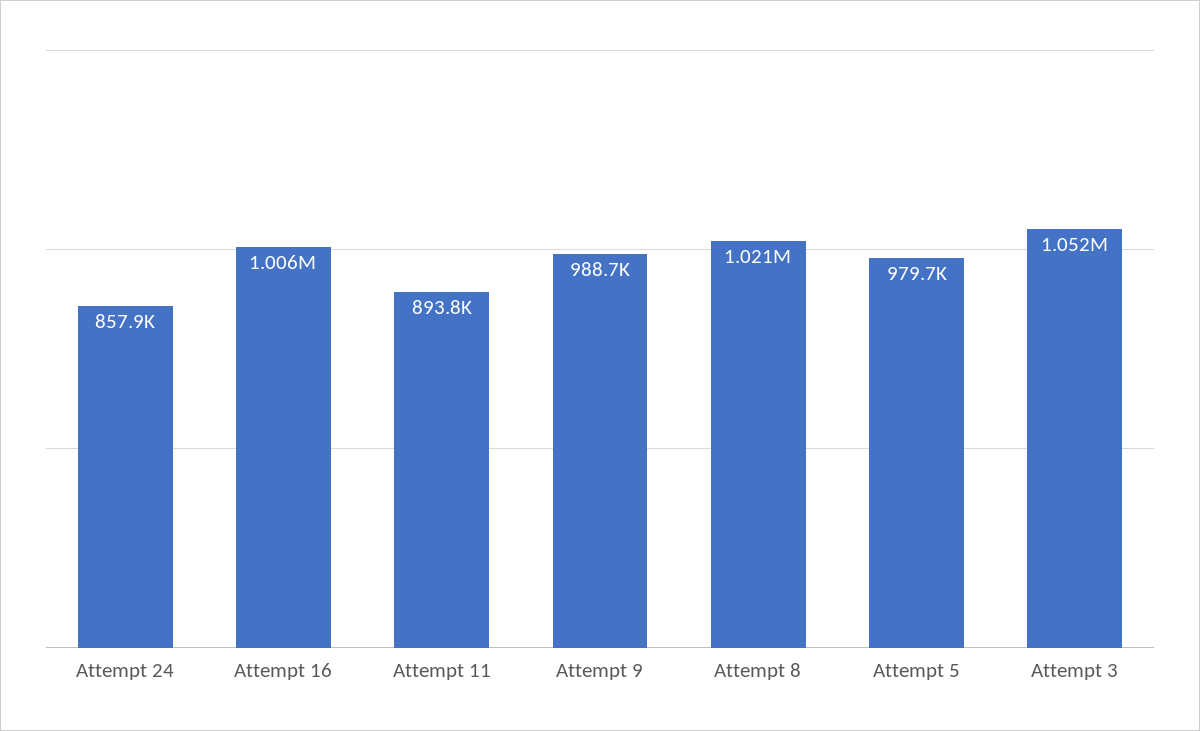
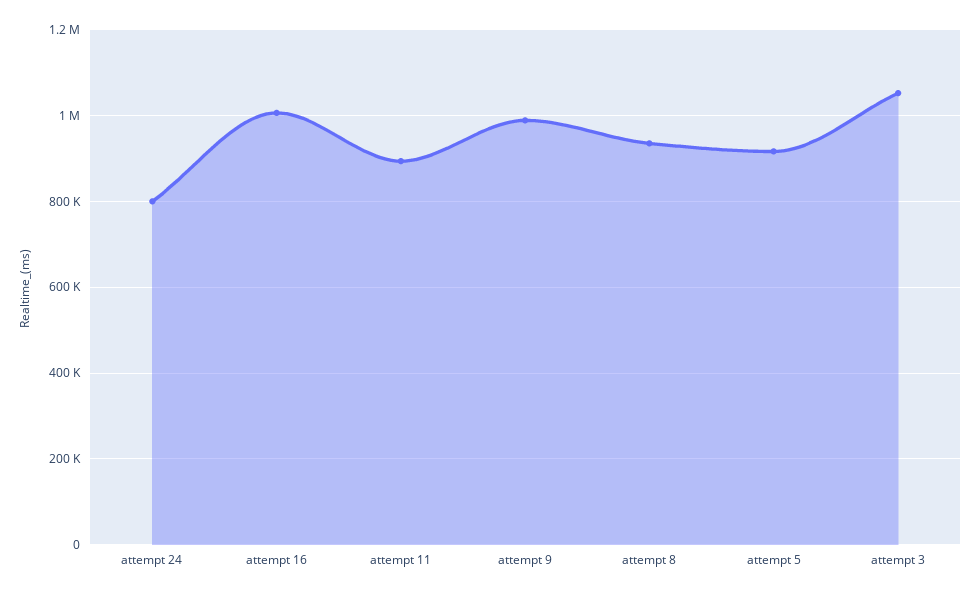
  {
-   "Attempt 24": 857900,
+   "Attempt 24": 800000,
    "Attempt 16": 1006000,
    "Attempt 11": 893800,
    "Attempt 9": 988700,
-   "Attempt 8": 1021000,
+   "Attempt 8": 940000,
-   "Attempt 5": 979700,
+   "Attempt 5": 920000,
    "Attempt 3": 1052000
  }

